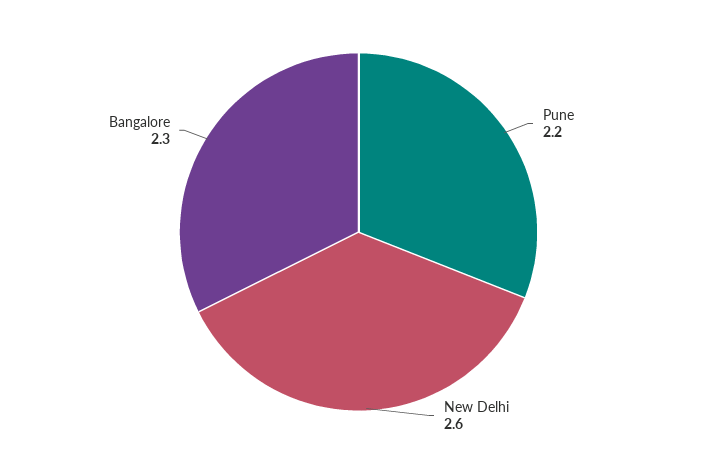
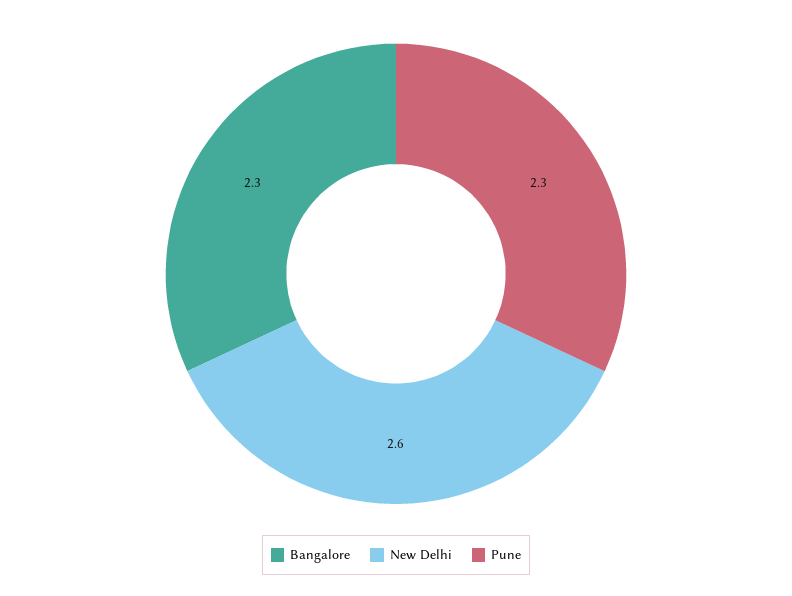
  {
-   "Pune": 2.2,
+   "Pune": 2.3,
    "New Delhi": 2.6,
    "Bangalore": 2.3
  }

